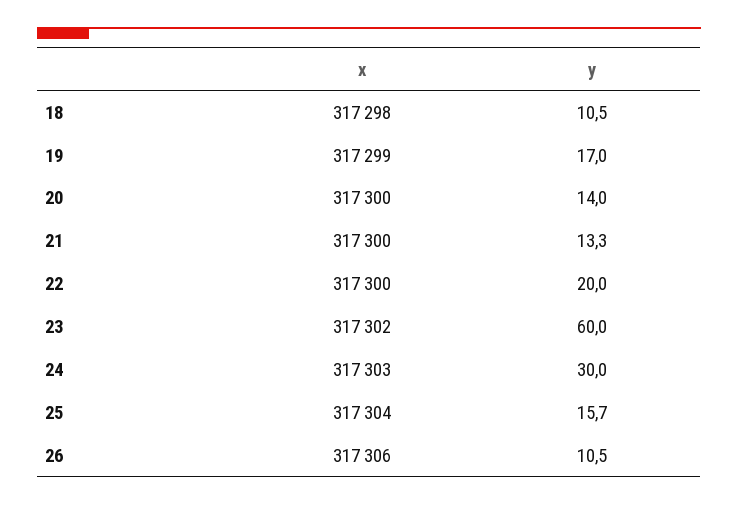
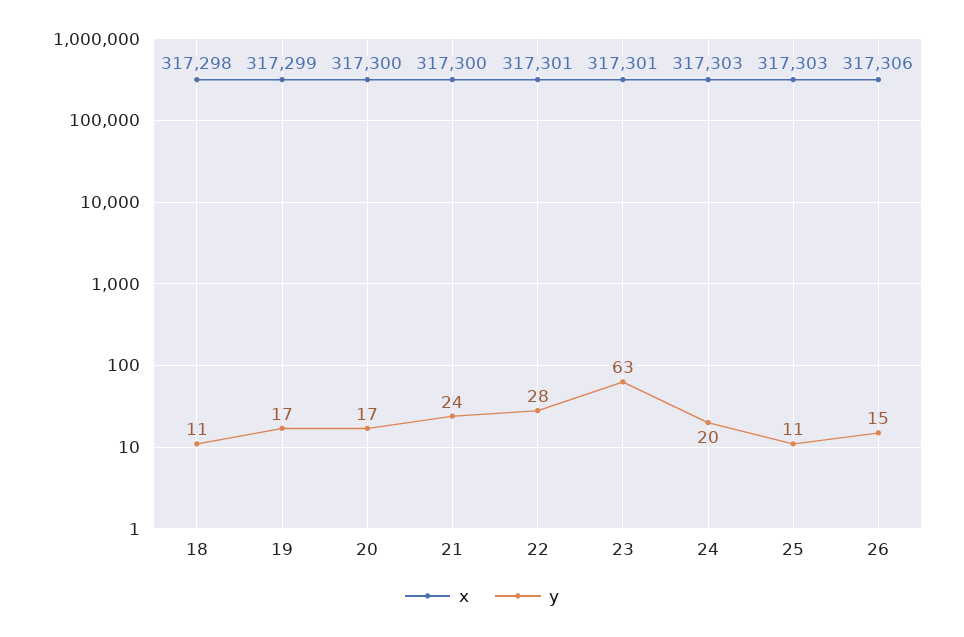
  {
    "x": {
      "18": 317298,
      "19": 317299,
      "20": 317300,
      "21": 317300,
-     "22": 317300,
+     "22": 317301,
-     "23": 317302,
+     "23": 317301,
      "24": 317303,
-     "25": 317304,
+     "25": 317303,
      "26": 317306
    },
    "y": {
      "18": 10.5,
      "19": 17,
-     "20": 14,
+     "20": 17,
-     "21": 13.3,
+     "21": 24,
-     "22": 20,
+     "22": 28,
-     "23": 60,
+     "23": 63,
-     "24": 30,
+     "24": 20,
-     "25": 15.7,
+     "25": 11,
-     "26": 10.5
+     "26": 15
    }
  }

